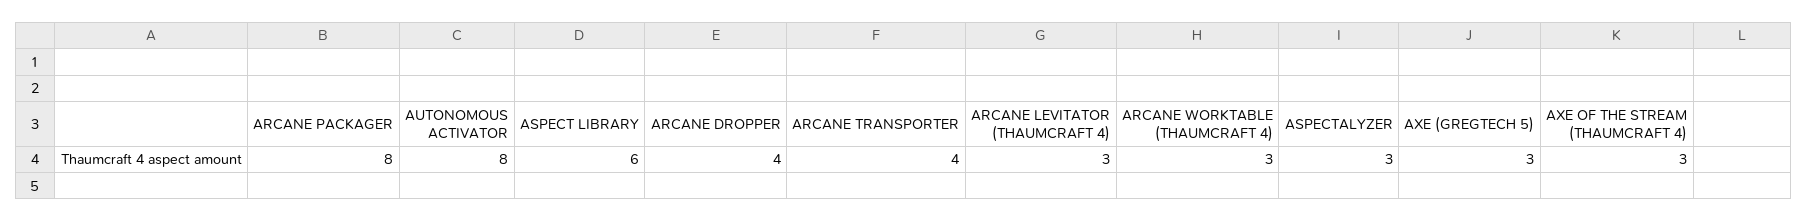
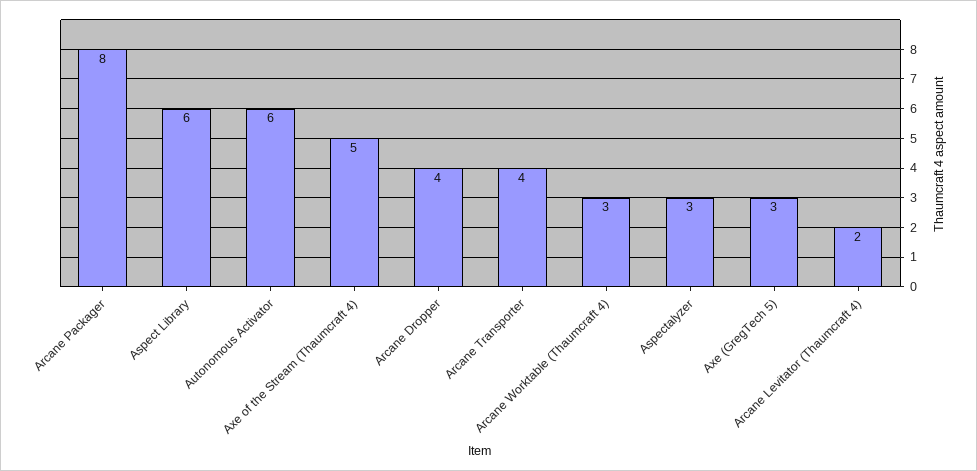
  {
    "ARCANE PACKAGER": 8,
-   "AUTONOMOUS ACTIVATOR": 8,
+   "AUTONOMOUS ACTIVATOR": 6,
    "ASPECT LIBRARY": 6,
    "ARCANE DROPPER": 4,
    "ARCANE TRANSPORTER": 4,
-   "ARCANE LEVITATOR (THAUMCRAFT 4)": 3,
+   "ARCANE LEVITATOR (THAUMCRAFT 4)": 2,
    "ARCANE WORKTABLE (THAUMCRAFT 4)": 3,
    "ASPECTALYZER": 3,
    "AXE (GREGTECH 5)": 3,
-   "AXE OF THE STREAM (THAUMCRAFT 4)": 3
+   "AXE OF THE STREAM (THAUMCRAFT 4)": 5
  }

